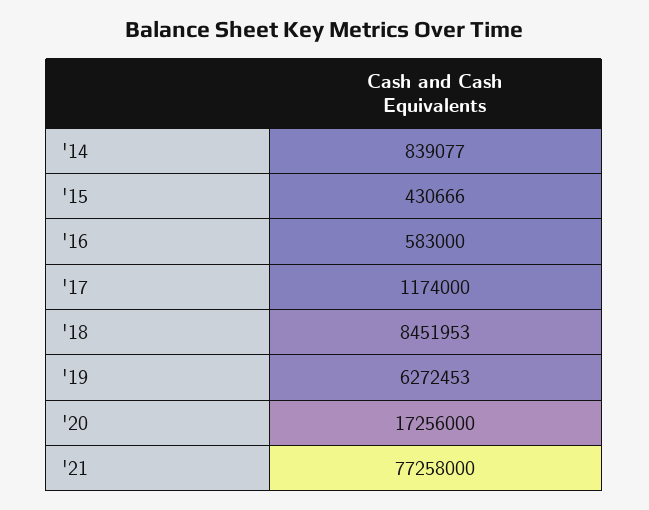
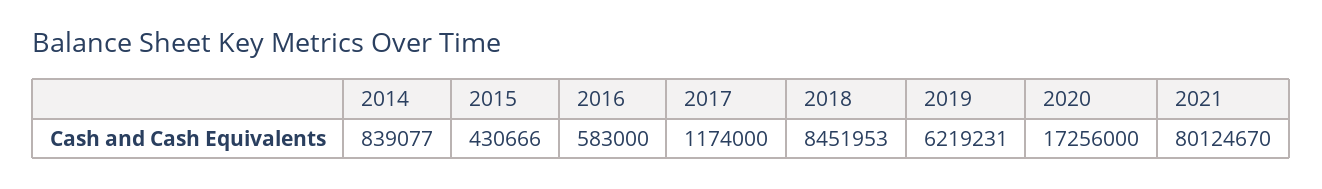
  {
    "'14": 839077,
    "'15": 430666,
    "'16": 583000,
    "'17": 1174000,
    "'18": 8451953,
-   "'19": 6272453,
+   "'19": 6219231,
    "'20": 17256000,
-   "'21": 77258000
+   "'21": 80124670
  }

